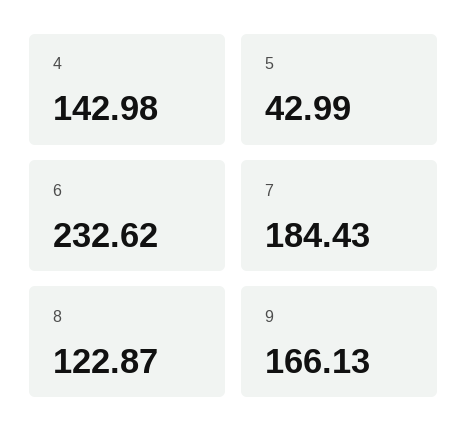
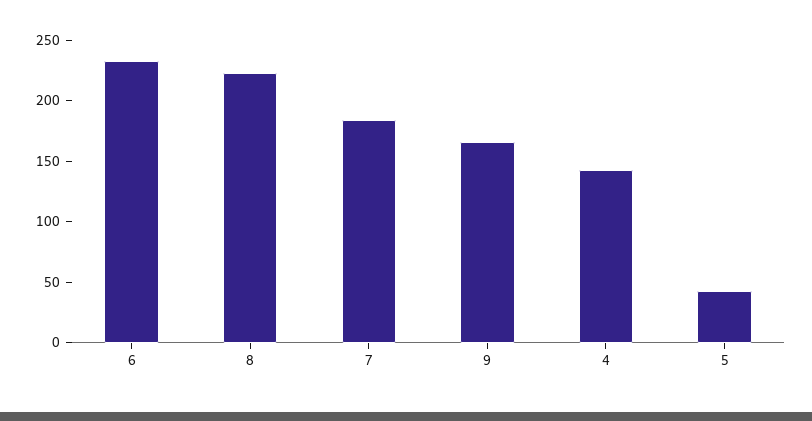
  {
    "4": 142.98,
    "5": 42.99,
    "6": 232.62,
    "7": 184.43,
-   "8": 122.87,
+   "8": 220,
    "9": 166.13
  }

